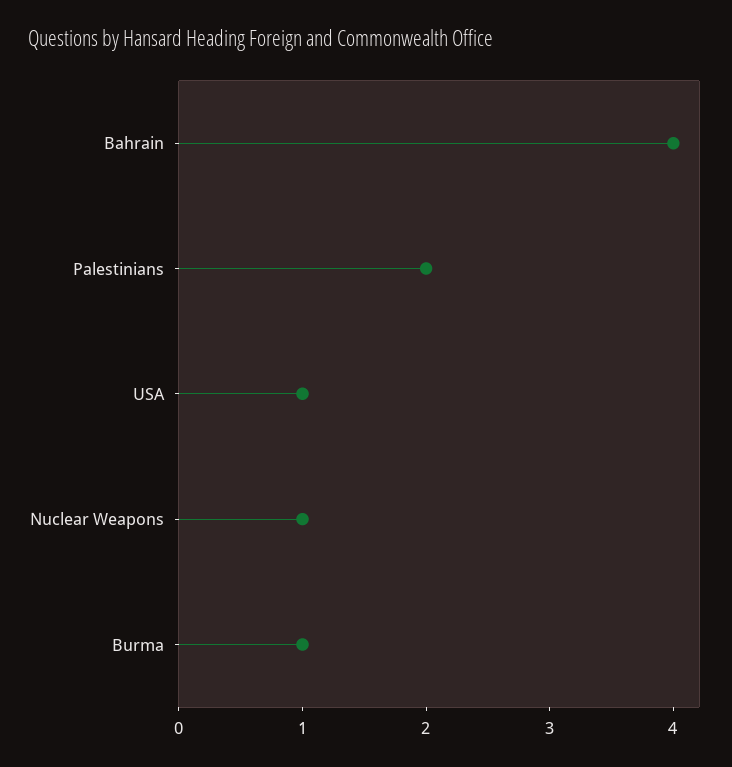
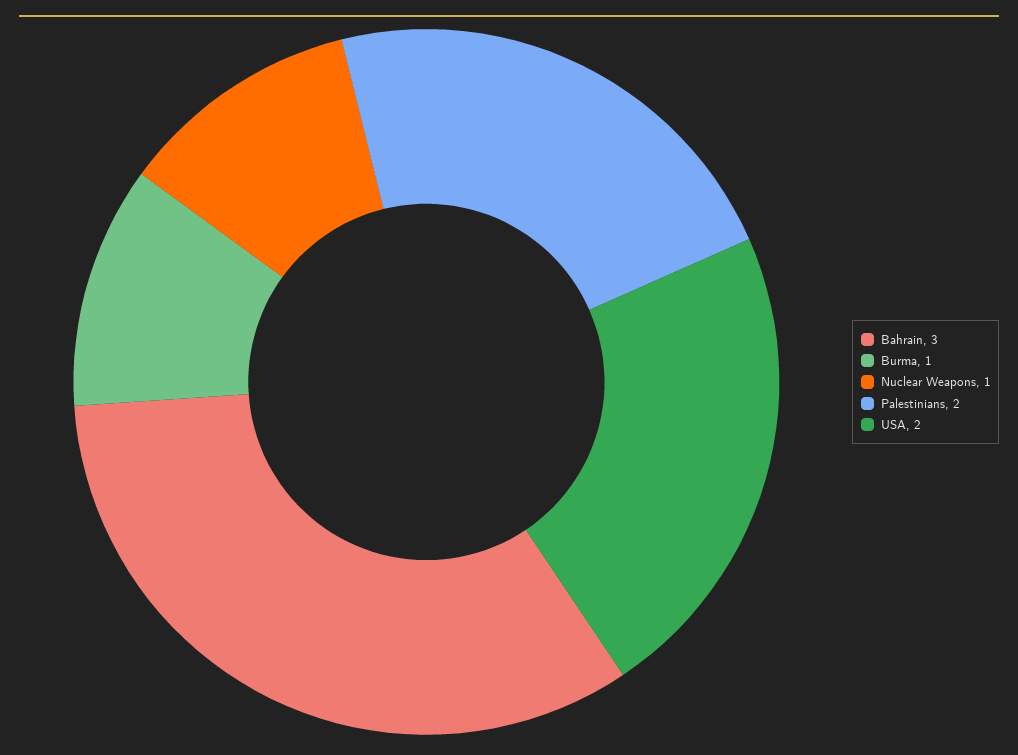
  {
-   "Bahrain": 4,
+   "Bahrain": 3,
    "Palestinians": 2,
-   "USA": 1,
+   "USA": 2,
    "Nuclear Weapons": 1,
    "Burma": 1
  }

